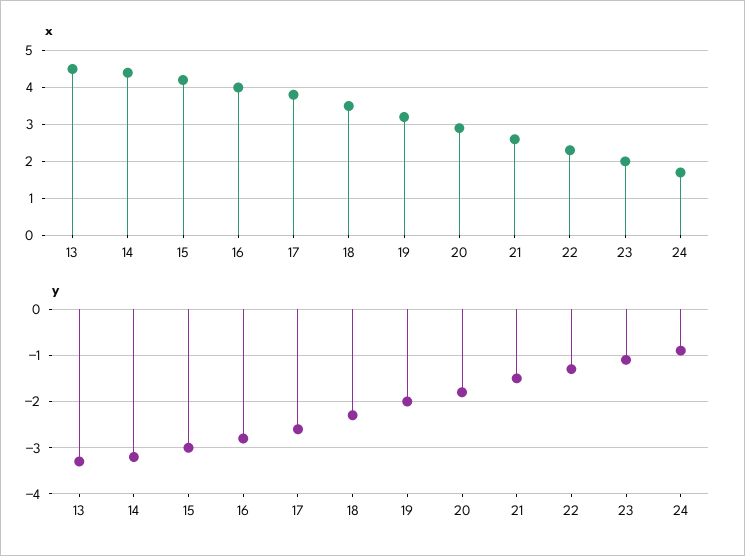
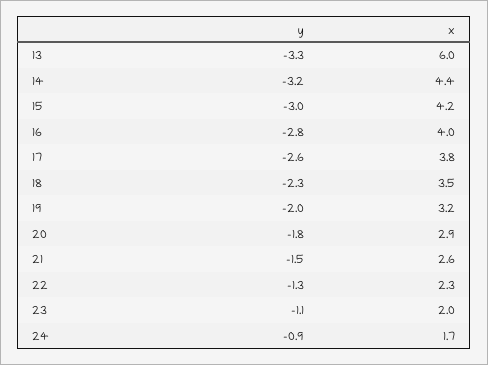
  {
    "x": {
-     "13": 4.5,
+     "13": 6,
      "14": 4.4,
      "15": 4.2,
      "16": 4,
      "17": 3.8,
      "18": 3.5,
      "19": 3.2,
      "20": 2.9,
      "21": 2.6,
      "22": 2.3,
      "23": 2,
      "24": 1.7
    },
    "y": {
      "13": -3.3,
      "14": -3.2,
      "15": -3,
      "16": -2.8,
      "17": -2.6,
      "18": -2.3,
      "19": -2,
      "20": -1.8,
      "21": -1.5,
      "22": -1.3,
      "23": -1.1,
      "24": -0.9
    }
  }

